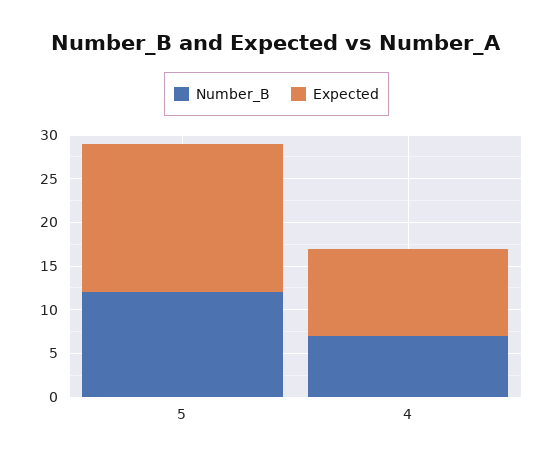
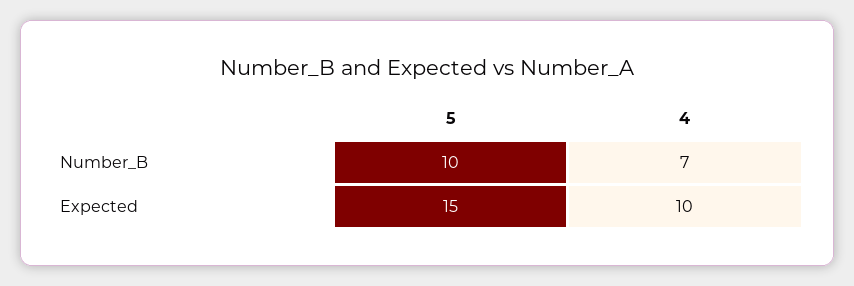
  {
    "Number_B": {
-     "5": 12,
+     "5": 10,
      "4": 7
    },
    "Expected": {
-     "5": 17,
+     "5": 15,
      "4": 10
    }
  }

